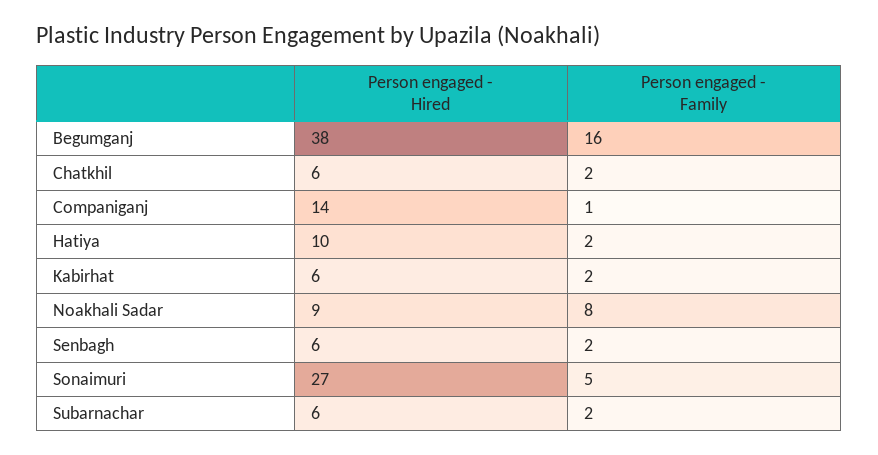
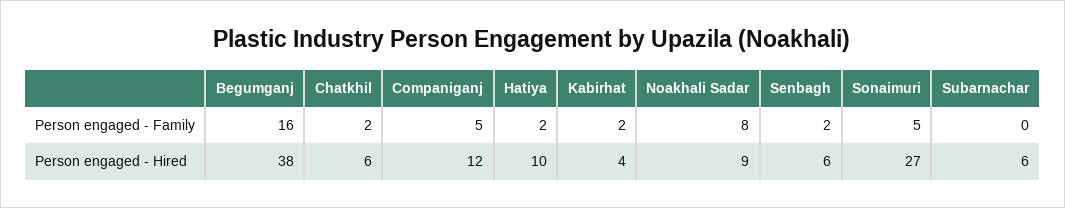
  {
    "Person engaged - Hired": {
      "Begumganj": 38,
      "Chatkhil": 6,
-     "Companiganj": 14,
+     "Companiganj": 12,
      "Hatiya": 10,
-     "Kabirhat": 6,
+     "Kabirhat": 4,
      "Noakhali Sadar": 9,
      "Senbagh": 6,
      "Sonaimuri": 27,
      "Subarnachar": 6
    },
    "Person engaged - Family": {
      "Begumganj": 16,
      "Chatkhil": 2,
-     "Companiganj": 1,
+     "Companiganj": 5,
      "Hatiya": 2,
      "Kabirhat": 2,
      "Noakhali Sadar": 8,
      "Senbagh": 2,
      "Sonaimuri": 5,
-     "Subarnachar": 2
+     "Subarnachar": 0
    }
  }

